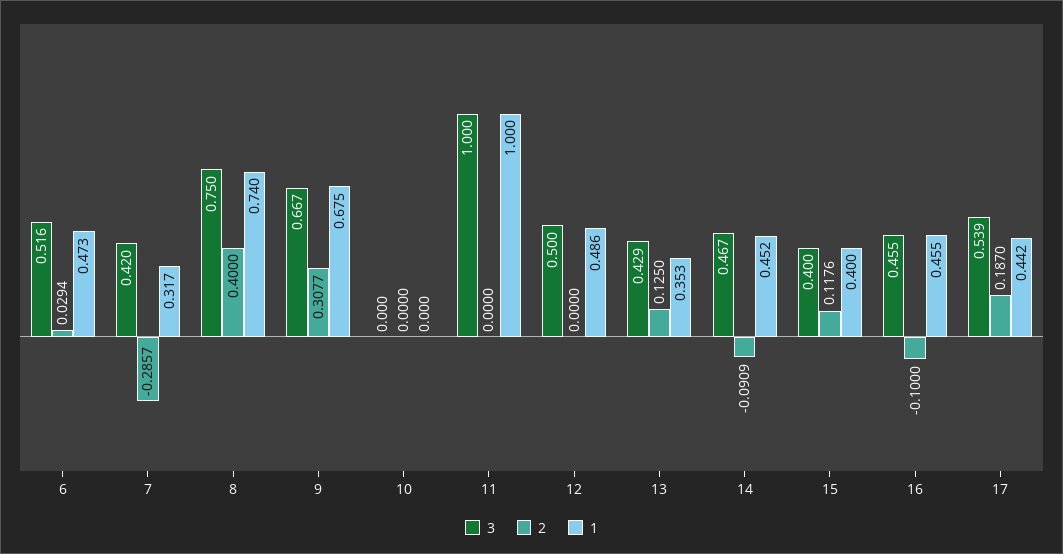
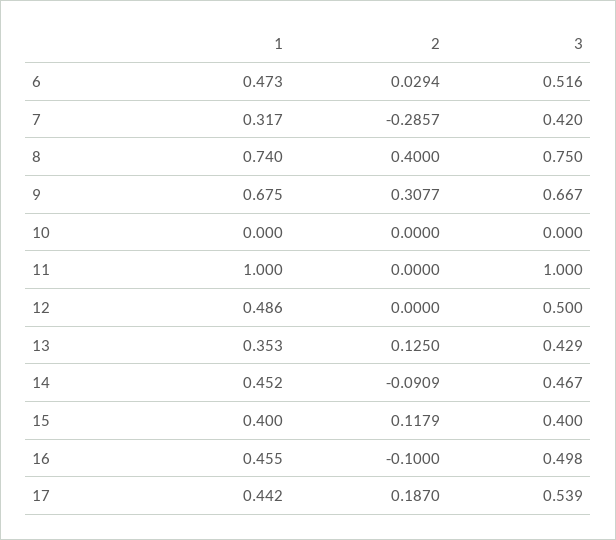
  {
    "3": {
      "6": 0.516,
      "7": 0.42,
      "8": 0.75,
      "9": 0.667,
      "10": 0,
      "11": 1,
      "12": 0.5,
      "13": 0.429,
      "14": 0.467,
      "15": 0.4,
-     "16": 0.455,
+     "16": 0.498,
      "17": 0.539
    },
    "2": {
      "6": 0.0294,
      "7": -0.2857,
      "8": 0.4,
      "9": 0.3077,
      "10": 0,
      "11": 0,
      "12": 0,
      "13": 0.125,
      "14": -0.0909,
-     "15": 0.1176,
+     "15": 0.1179,
      "16": -0.1,
      "17": 0.187
    },
    "1": {
      "6": 0.473,
      "7": 0.317,
      "8": 0.74,
      "9": 0.675,
      "10": 0,
      "11": 1,
      "12": 0.486,
      "13": 0.353,
      "14": 0.452,
      "15": 0.4,
      "16": 0.455,
      "17": 0.442
    }
  }

